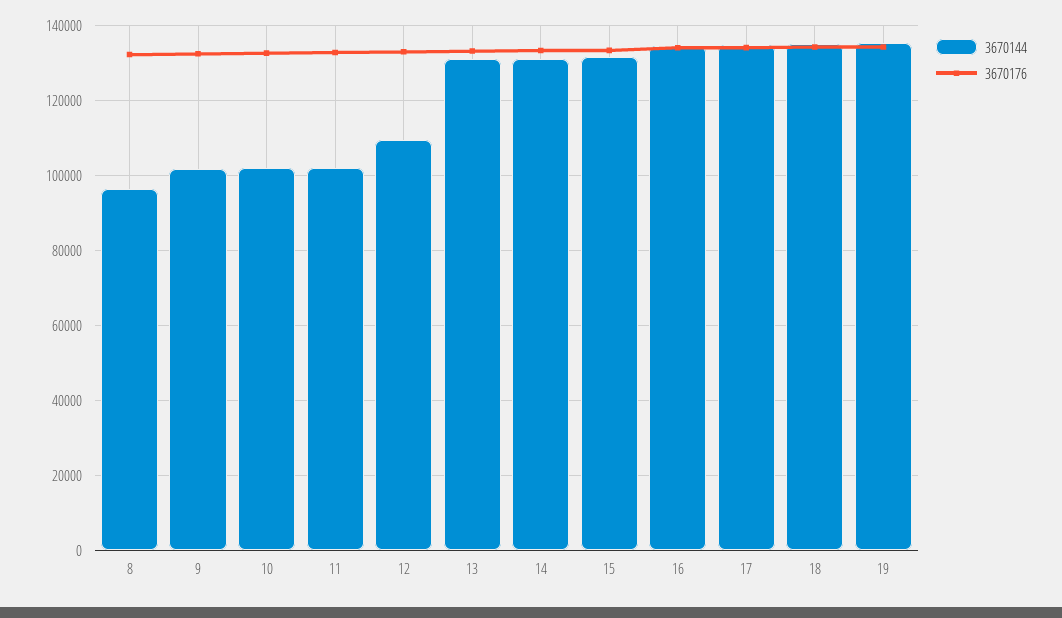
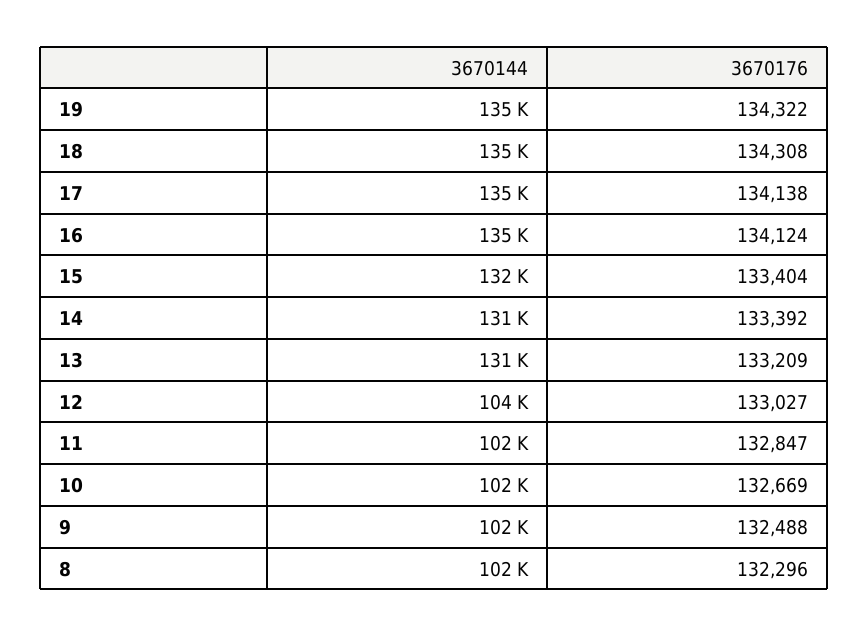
  {
    "3670144": {
-     "8": 96000,
+     "8": 102000,
      "9": 102000,
      "10": 102000,
      "11": 102000,
-     "12": 110000,
+     "12": 104000,
      "13": 131000,
      "14": 131000,
      "15": 132000,
      "16": 135000,
      "17": 135000,
      "18": 135000,
      "19": 135000
    },
    "3670176": {
      "8": 132296,
      "9": 132488,
      "10": 132669,
      "11": 132847,
      "12": 133027,
      "13": 133209,
      "14": 133392,
      "15": 133404,
      "16": 134124,
      "17": 134138,
      "18": 134308,
      "19": 134322
    }
  }

